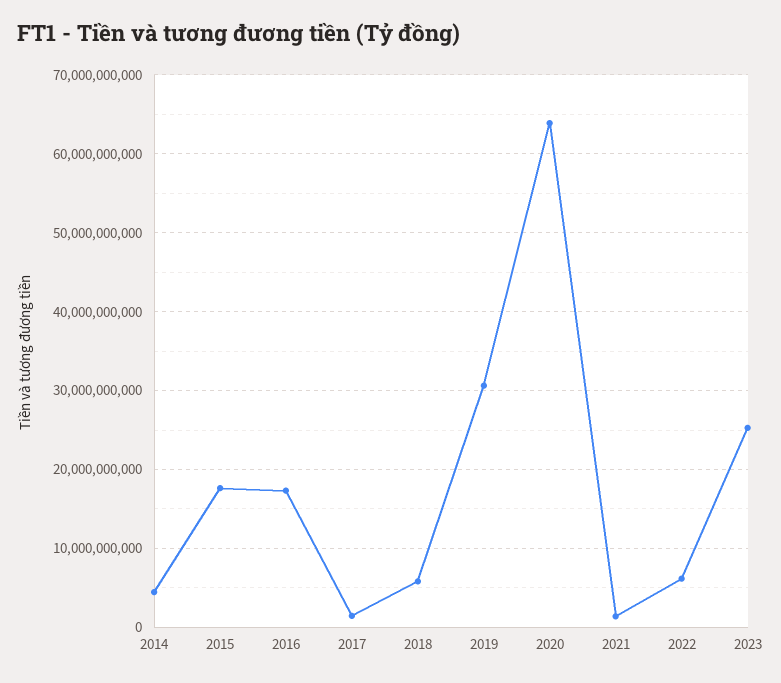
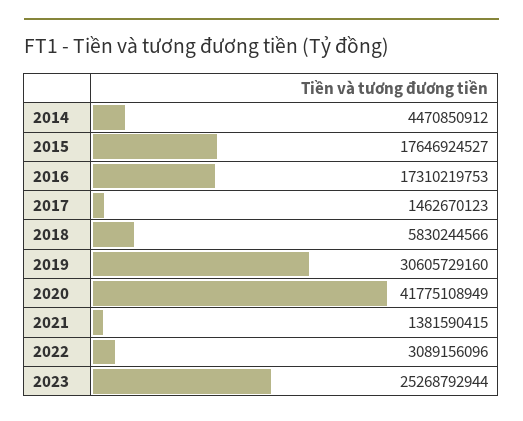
  {
    "2014": 4470850912,
    "2015": 17646924527,
    "2016": 17310219753,
    "2017": 1462670123,
    "2018": 5830244566,
    "2019": 30605729160,
-   "2020": 64000000000,
+   "2020": 41775108949,
    "2021": 1381590415,
-   "2022": 6000000000,
+   "2022": 3089156096,
    "2023": 25268792944
  }

